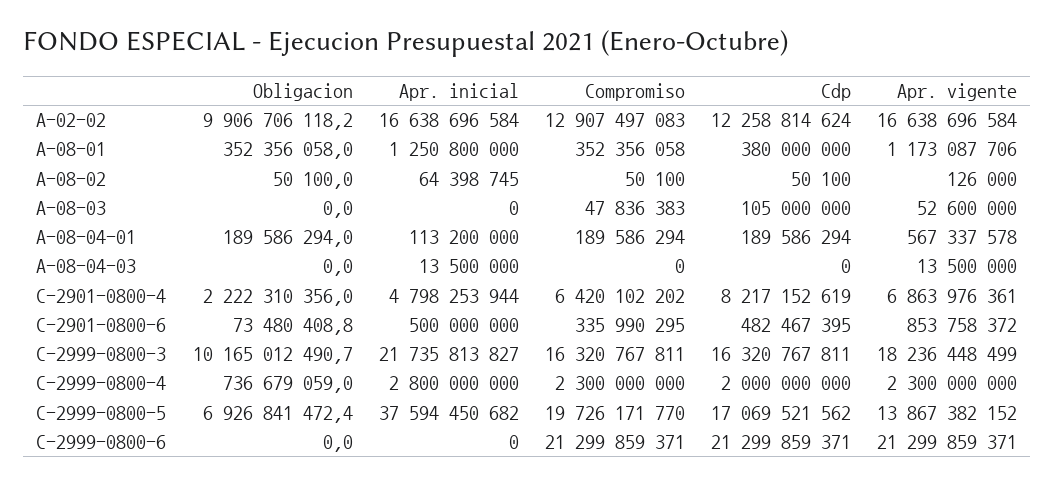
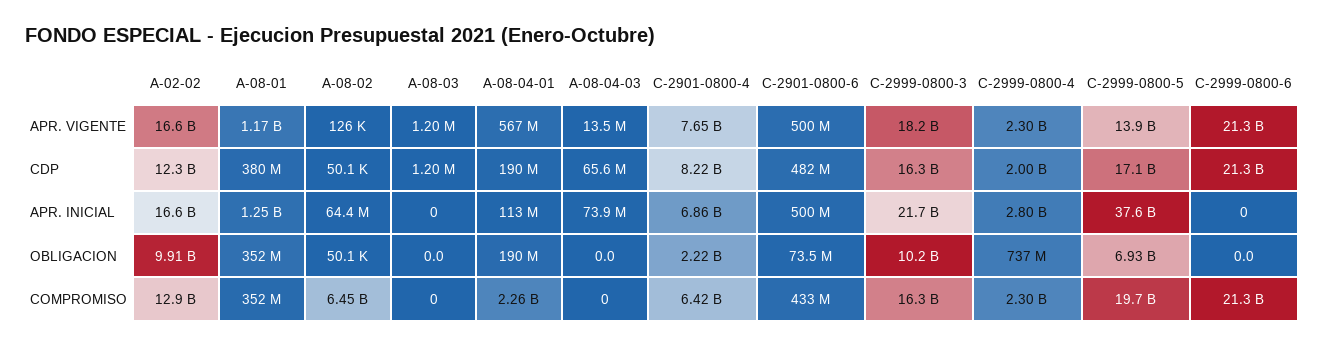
  {
    "Obligacion": {
      "A-02-02": 9906706118.2,
      "A-08-01": 352356058,
      "A-08-02": 50100,
      "A-08-03": 0,
      "A-08-04-01": 189586294,
      "A-08-04-03": 0,
      "C-2901-0800-4": 2222310356,
      "C-2901-0800-6": 73480408.8,
      "C-2999-0800-3": 10165012490.7,
      "C-2999-0800-4": 736679059,
      "C-2999-0800-5": 6926841472.4,
      "C-2999-0800-6": 0
    },
    "Apr. inicial": {
      "A-02-02": 16638696584,
      "A-08-01": 1250800000,
      "A-08-02": 64398745,
      "A-08-03": 0,
      "A-08-04-01": 113200000,
-     "A-08-04-03": 13500000,
+     "A-08-04-03": 73900000,
-     "C-2901-0800-4": 4798253944,
+     "C-2901-0800-4": 6860000000,
      "C-2901-0800-6": 500000000,
      "C-2999-0800-3": 21735813827,
      "C-2999-0800-4": 2800000000,
      "C-2999-0800-5": 37594450682,
      "C-2999-0800-6": 0
    },
    "Compromiso": {
      "A-02-02": 12907497083,
      "A-08-01": 352356058,
-     "A-08-02": 50100,
+     "A-08-02": 6450000000,
-     "A-08-03": 47836383,
+     "A-08-03": 0,
-     "A-08-04-01": 189586294,
+     "A-08-04-01": 2260000000,
      "A-08-04-03": 0,
      "C-2901-0800-4": 6420102202,
-     "C-2901-0800-6": 335990295,
+     "C-2901-0800-6": 433000000,
      "C-2999-0800-3": 16320767811,
      "C-2999-0800-4": 2300000000,
      "C-2999-0800-5": 19726171770,
      "C-2999-0800-6": 21299859371
    },
    "Cdp": {
      "A-02-02": 12258814624,
      "A-08-01": 380000000,
      "A-08-02": 50100,
-     "A-08-03": 105000000,
+     "A-08-03": 1200000,
      "A-08-04-01": 189586294,
-     "A-08-04-03": 0,
+     "A-08-04-03": 65600000,
      "C-2901-0800-4": 8217152619,
      "C-2901-0800-6": 482467395,
      "C-2999-0800-3": 16320767811,
      "C-2999-0800-4": 2000000000,
      "C-2999-0800-5": 17069521562,
      "C-2999-0800-6": 21299859371
    },
    "Apr. vigente": {
      "A-02-02": 16638696584,
      "A-08-01": 1173087706,
      "A-08-02": 126000,
-     "A-08-03": 52600000,
+     "A-08-03": 1200000,
      "A-08-04-01": 567337578,
      "A-08-04-03": 13500000,
-     "C-2901-0800-4": 6863976361,
+     "C-2901-0800-4": 7650000000,
-     "C-2901-0800-6": 853758372,
+     "C-2901-0800-6": 500000000,
      "C-2999-0800-3": 18236448499,
      "C-2999-0800-4": 2300000000,
      "C-2999-0800-5": 13867382152,
      "C-2999-0800-6": 21299859371
    }
  }

